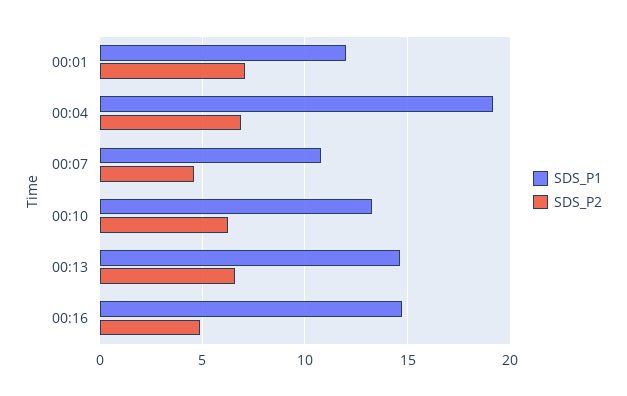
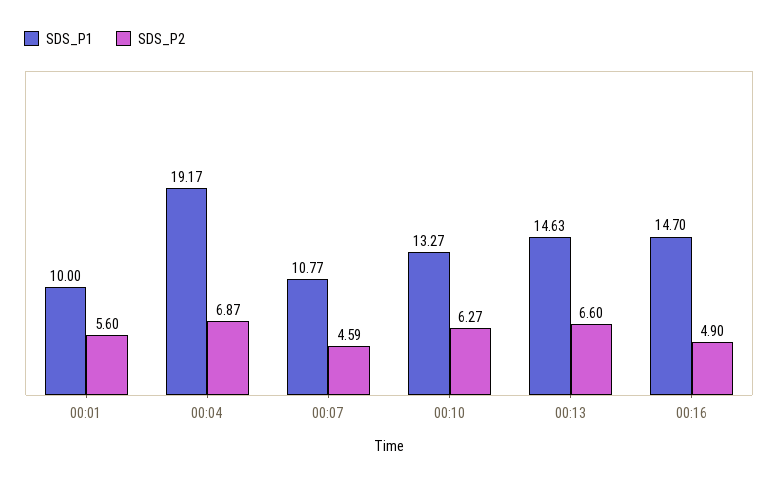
  {
    "SDS_P1": {
-     "00:01": 12,
+     "00:01": 10,
      "00:04": 19.17,
      "00:07": 10.77,
      "00:10": 13.27,
      "00:13": 14.63,
      "00:16": 14.7
    },
    "SDS_P2": {
-     "00:01": 7,
+     "00:01": 5.6,
      "00:04": 6.87,
      "00:07": 4.59,
      "00:10": 6.27,
      "00:13": 6.6,
      "00:16": 4.9
    }
  }

